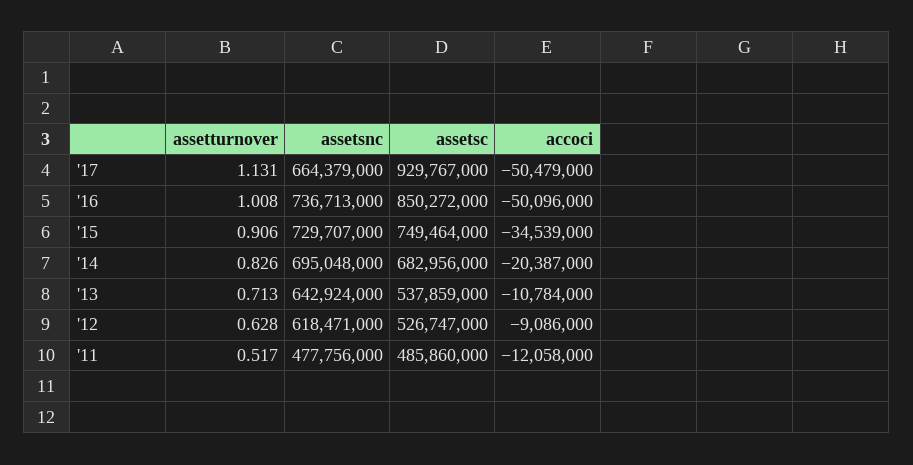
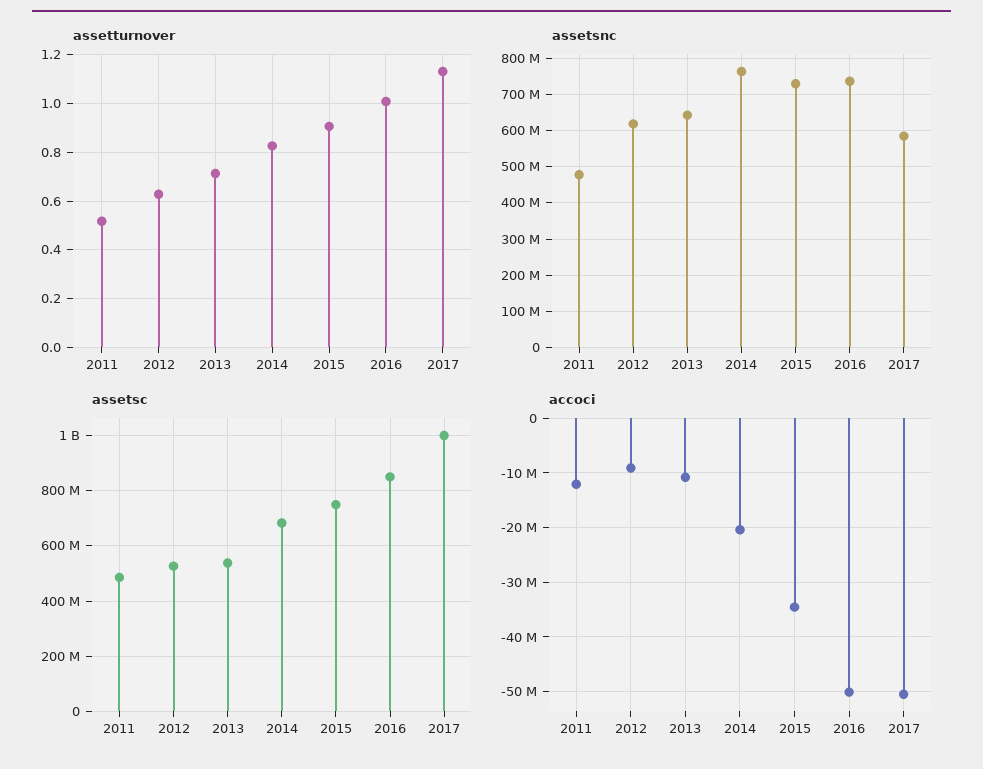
  {
    "assetturnover": {
      "'17": 1.131,
      "'16": 1.008,
      "'15": 0.906,
      "'14": 0.826,
      "'13": 0.713,
      "'12": 0.628,
      "'11": 0.517
    },
    "assetsnc": {
-     "'17": 664379000,
+     "'17": 580000000,
      "'16": 736713000,
      "'15": 729707000,
-     "'14": 695048000,
+     "'14": 760000000,
      "'13": 642924000,
      "'12": 618471000,
      "'11": 477756000
    },
    "assetsc": {
-     "'17": 929767000,
+     "'17": 1000000000,
      "'16": 850272000,
      "'15": 749464000,
      "'14": 682956000,
      "'13": 537859000,
      "'12": 526747000,
      "'11": 485860000
    },
    "accoci": {
      "'17": -50479000,
      "'16": -50096000,
      "'15": -34539000,
      "'14": -20387000,
      "'13": -10784000,
      "'12": -9086000,
      "'11": -12058000
    }
  }

